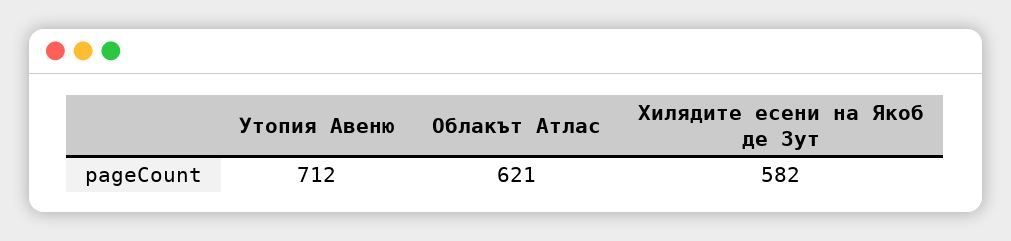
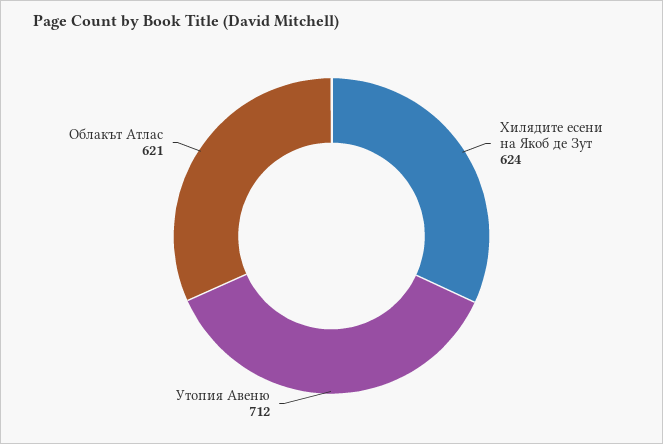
  {
    "Утопия Авеню": 712,
    "Облакът Атлас": 621,
-   "Хилядите есени на Якоб де Зут": 582
+   "Хилядите есени на Якоб де Зут": 624
  }

